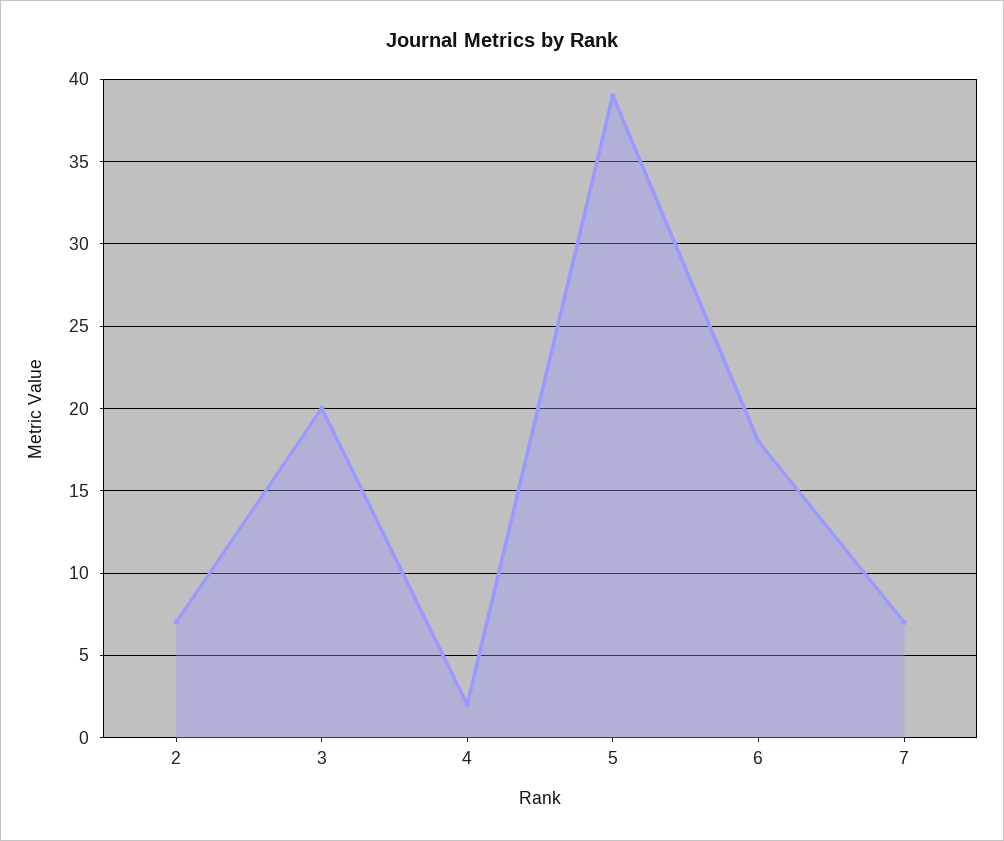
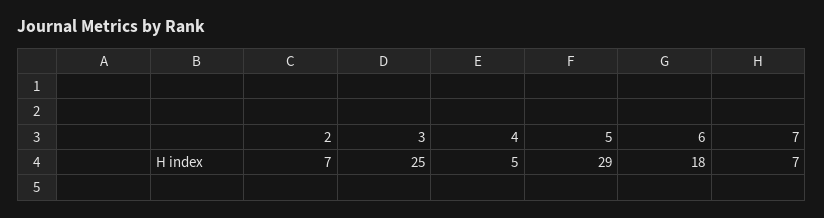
  {
    "2": 7,
-   "3": 20,
+   "3": 25,
-   "4": 2,
+   "4": 5,
-   "5": 39,
+   "5": 29,
    "6": 18,
    "7": 7
  }

